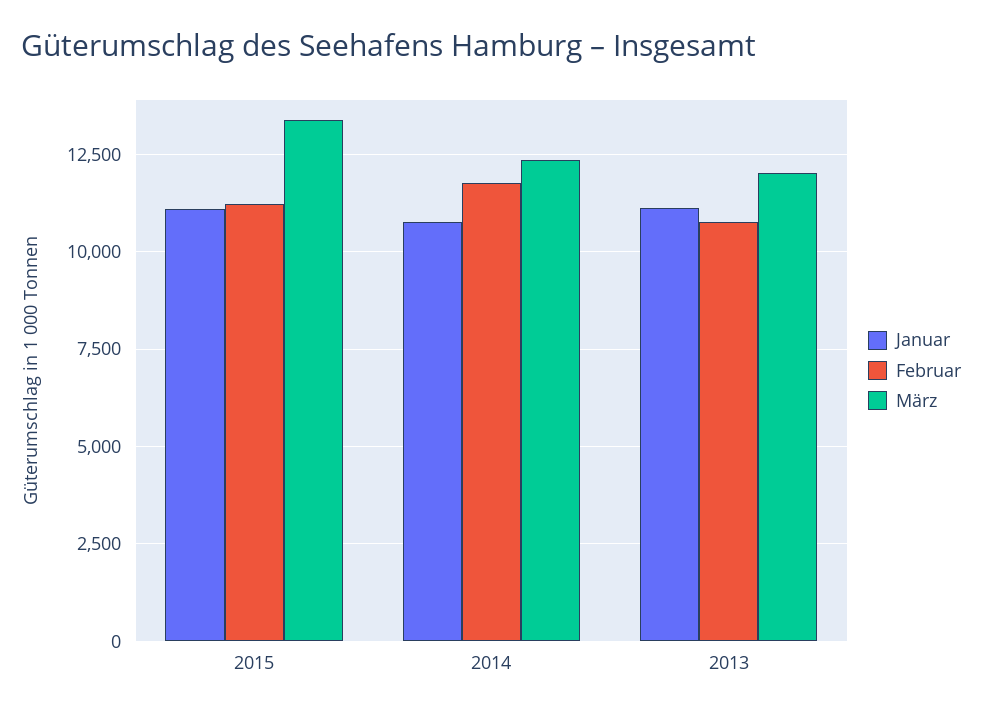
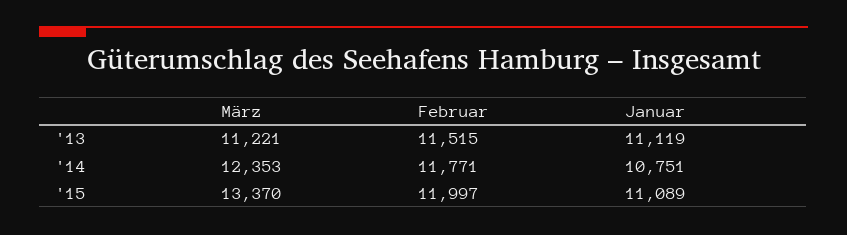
  {
    "Januar": {
      "2015": 11089,
      "2014": 10751,
      "2013": 11119
    },
    "Februar": {
-     "2015": 11250,
+     "2015": 11997,
      "2014": 11771,
-     "2013": 10750
+     "2013": 11515
    },
    "März": {
      "2015": 13370,
      "2014": 12353,
-     "2013": 12000
+     "2013": 11221
    }
  }

